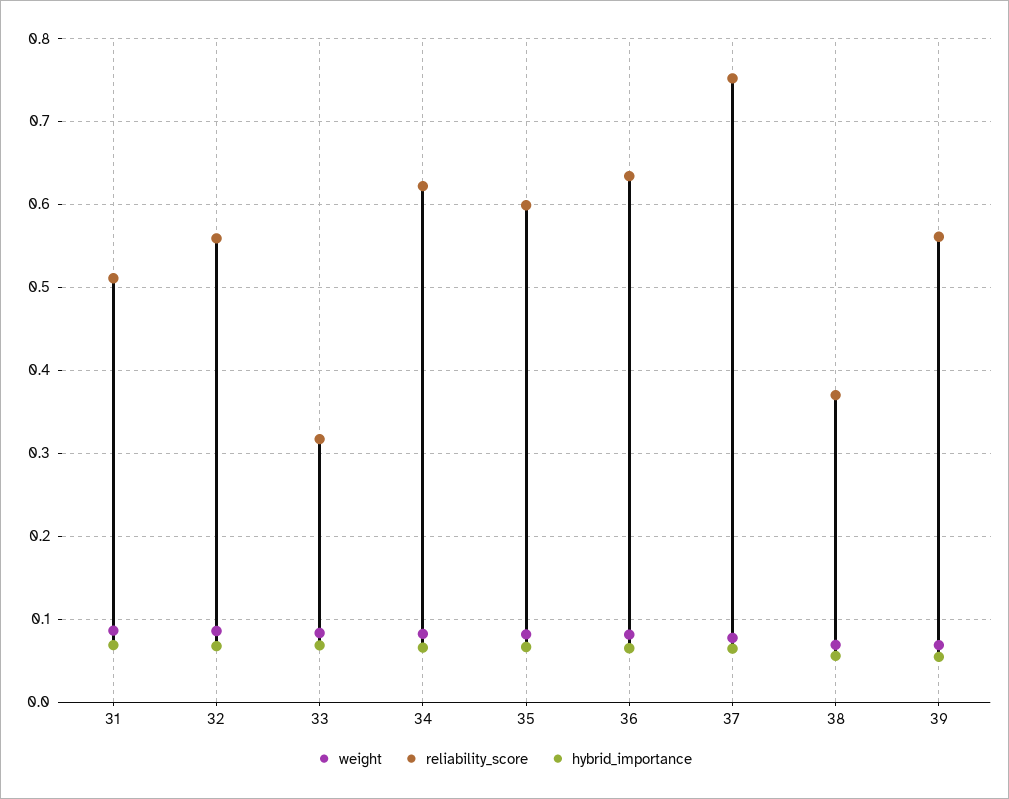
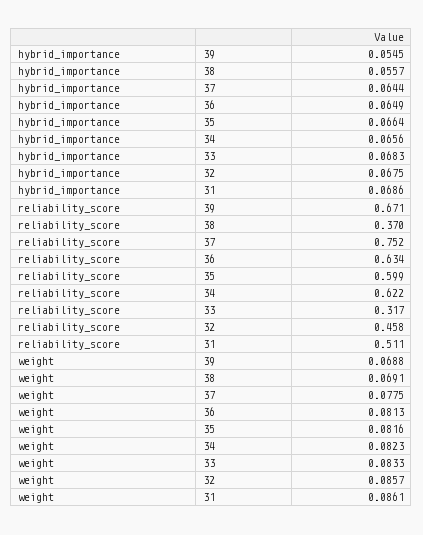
  {
    "weight": {
      "31": 0.0861,
      "32": 0.0857,
      "33": 0.0833,
      "34": 0.0823,
      "35": 0.0816,
      "36": 0.0813,
      "37": 0.0775,
      "38": 0.0691,
      "39": 0.0688
    },
    "reliability_score": {
      "31": 0.511,
-     "32": 0.56,
+     "32": 0.458,
      "33": 0.317,
      "34": 0.622,
      "35": 0.599,
      "36": 0.634,
      "37": 0.752,
      "38": 0.37,
-     "39": 0.56
+     "39": 0.671
    },
    "hybrid_importance": {
      "31": 0.0686,
      "32": 0.0675,
      "33": 0.0683,
      "34": 0.0656,
      "35": 0.0664,
      "36": 0.0649,
      "37": 0.0644,
      "38": 0.0557,
      "39": 0.0545
    }
  }

